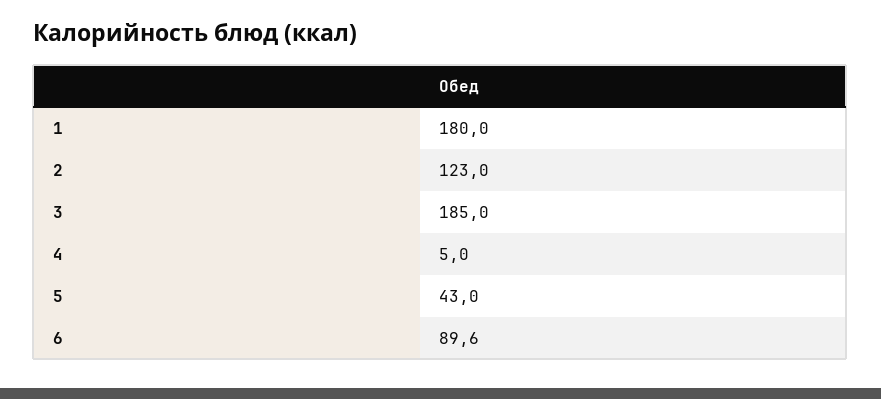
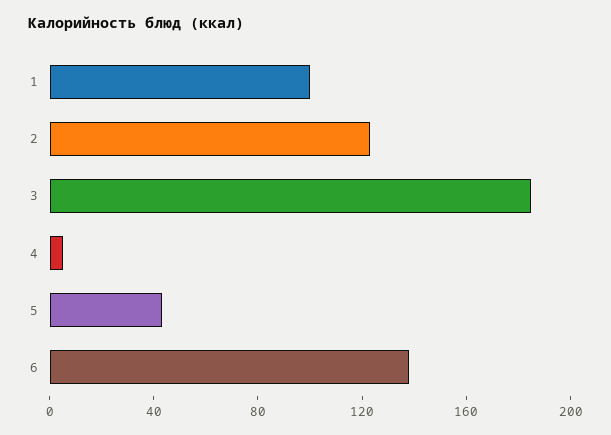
  {
-   "1": 180,
+   "1": 100,
    "2": 123,
    "3": 185,
    "4": 5,
    "5": 43,
-   "6": 89.6
+   "6": 140
  }

